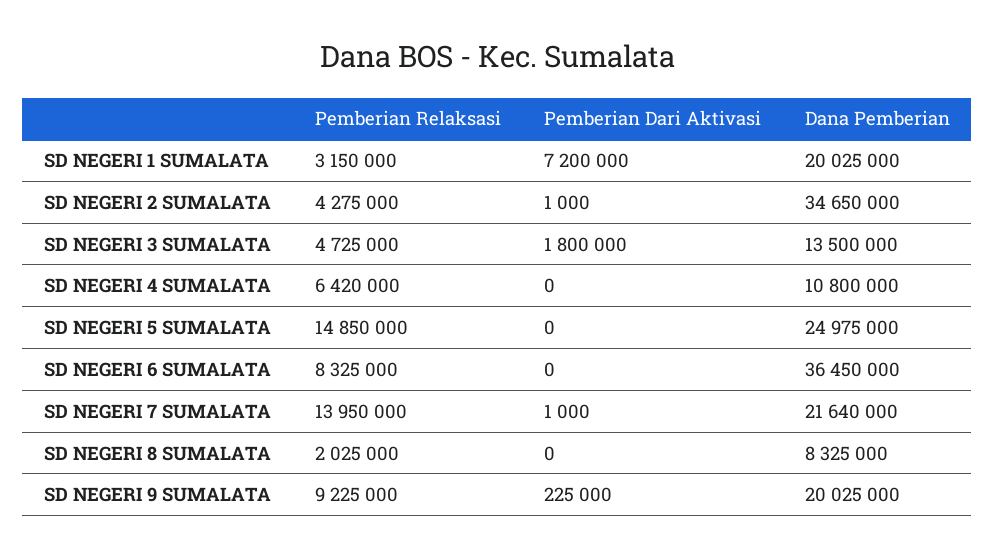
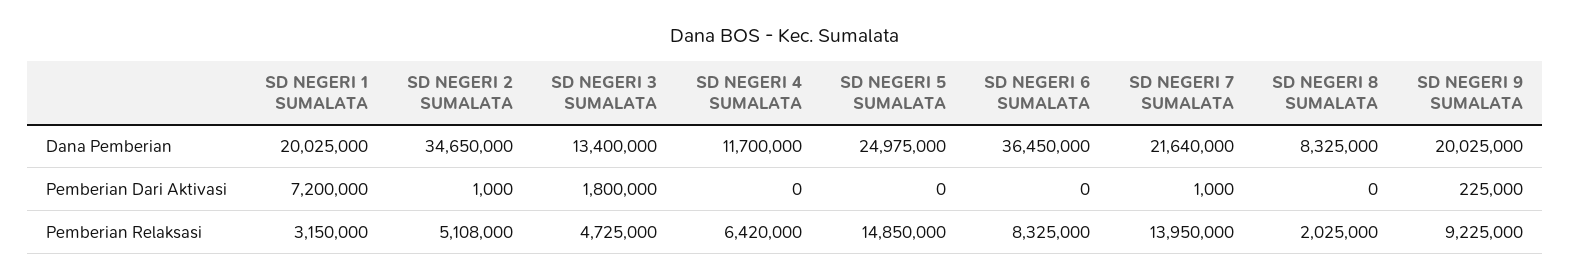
  {
    "Pemberian Relaksasi": {
      "SD NEGERI 1 SUMALATA": 3150000,
-     "SD NEGERI 2 SUMALATA": 4275000,
+     "SD NEGERI 2 SUMALATA": 5108000,
      "SD NEGERI 3 SUMALATA": 4725000,
      "SD NEGERI 4 SUMALATA": 6420000,
      "SD NEGERI 5 SUMALATA": 14850000,
      "SD NEGERI 6 SUMALATA": 8325000,
      "SD NEGERI 7 SUMALATA": 13950000,
      "SD NEGERI 8 SUMALATA": 2025000,
      "SD NEGERI 9 SUMALATA": 9225000
    },
    "Pemberian Dari Aktivasi": {
      "SD NEGERI 1 SUMALATA": 7200000,
      "SD NEGERI 2 SUMALATA": 1000,
      "SD NEGERI 3 SUMALATA": 1800000,
      "SD NEGERI 4 SUMALATA": 0,
      "SD NEGERI 5 SUMALATA": 0,
      "SD NEGERI 6 SUMALATA": 0,
      "SD NEGERI 7 SUMALATA": 1000,
      "SD NEGERI 8 SUMALATA": 0,
      "SD NEGERI 9 SUMALATA": 225000
    },
    "Dana Pemberian": {
      "SD NEGERI 1 SUMALATA": 20025000,
      "SD NEGERI 2 SUMALATA": 34650000,
-     "SD NEGERI 3 SUMALATA": 13500000,
+     "SD NEGERI 3 SUMALATA": 13400000,
-     "SD NEGERI 4 SUMALATA": 10800000,
+     "SD NEGERI 4 SUMALATA": 11700000,
      "SD NEGERI 5 SUMALATA": 24975000,
      "SD NEGERI 6 SUMALATA": 36450000,
      "SD NEGERI 7 SUMALATA": 21640000,
      "SD NEGERI 8 SUMALATA": 8325000,
      "SD NEGERI 9 SUMALATA": 20025000
    }
  }

